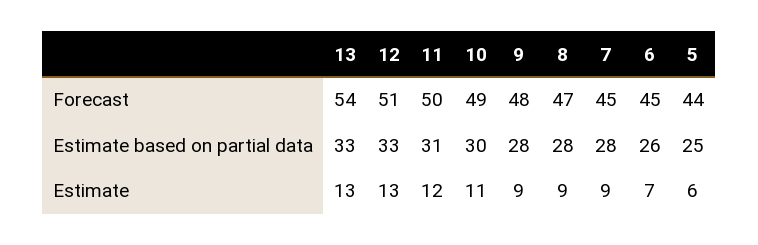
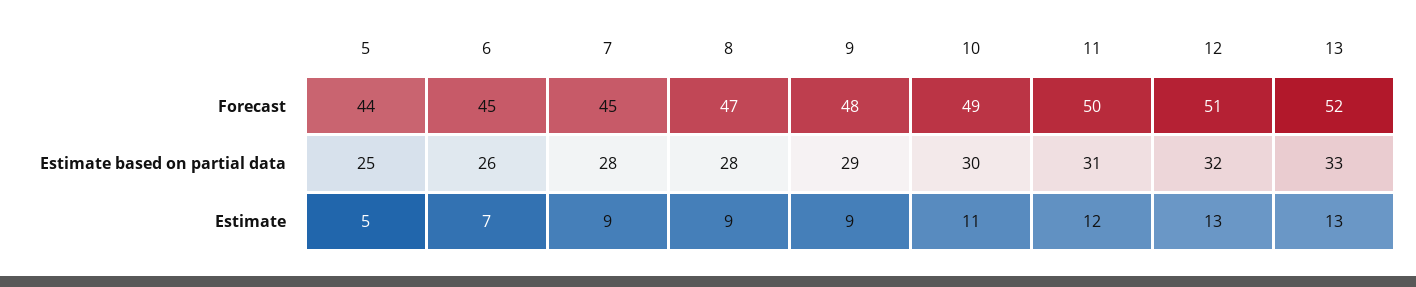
  {
    "13": {
-     "Forecast": 54,
+     "Forecast": 52,
      "Estimate based on partial data": 33,
      "Estimate": 13
    },
    "12": {
      "Forecast": 51,
-     "Estimate based on partial data": 33,
+     "Estimate based on partial data": 32,
      "Estimate": 13
    },
    "11": {
      "Forecast": 50,
      "Estimate based on partial data": 31,
      "Estimate": 12
    },
    "10": {
      "Forecast": 49,
      "Estimate based on partial data": 30,
      "Estimate": 11
    },
    "9": {
      "Forecast": 48,
-     "Estimate based on partial data": 28,
+     "Estimate based on partial data": 29,
      "Estimate": 9
    },
    "8": {
      "Forecast": 47,
      "Estimate based on partial data": 28,
      "Estimate": 9
    },
    "7": {
      "Forecast": 45,
      "Estimate based on partial data": 28,
      "Estimate": 9
    },
    "6": {
      "Forecast": 45,
      "Estimate based on partial data": 26,
      "Estimate": 7
    },
    "5": {
      "Forecast": 44,
      "Estimate based on partial data": 25,
-     "Estimate": 6
+     "Estimate": 5
    }
  }

